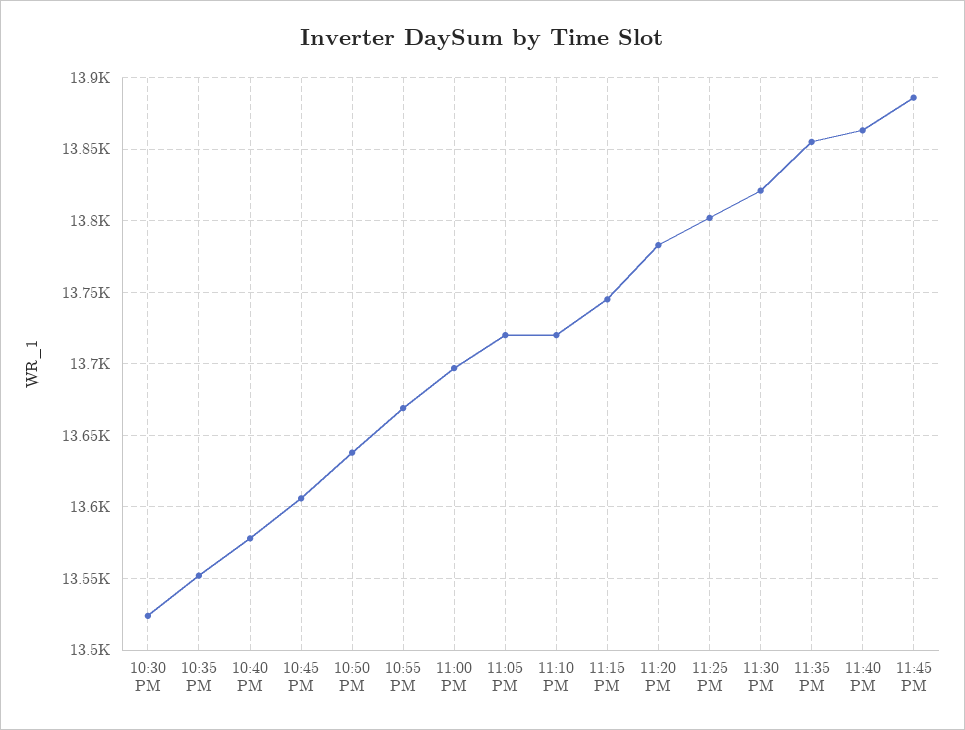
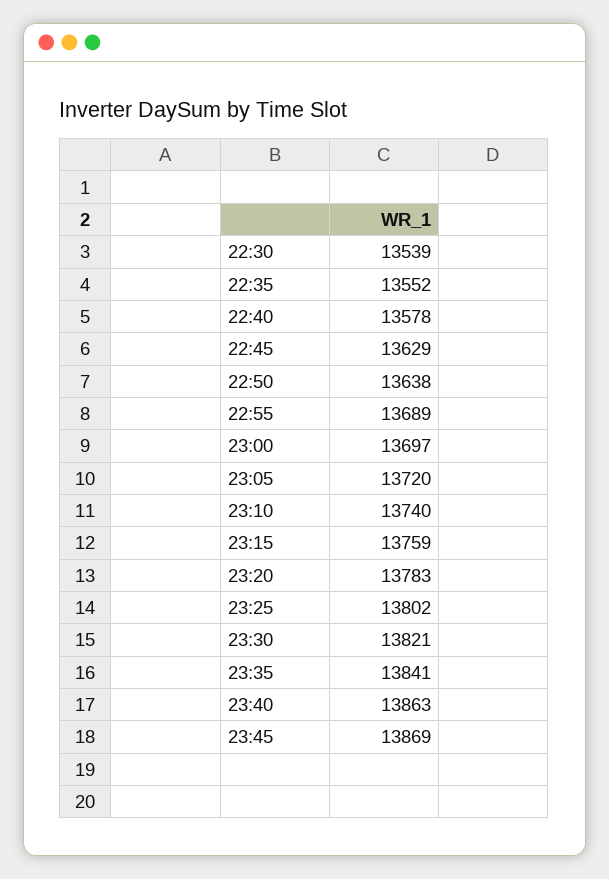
  {
-   "10:30 PM": 13525,
+   "10:30 PM": 13539,
    "10:35 PM": 13552,
    "10:40 PM": 13578,
-   "10:45 PM": 13605,
+   "10:45 PM": 13629,
    "10:50 PM": 13638,
-   "10:55 PM": 13670,
+   "10:55 PM": 13689,
    "11:00 PM": 13697,
    "11:05 PM": 13720,
-   "11:10 PM": 13720,
+   "11:10 PM": 13740,
-   "11:15 PM": 13745,
+   "11:15 PM": 13759,
    "11:20 PM": 13783,
    "11:25 PM": 13802,
    "11:30 PM": 13821,
-   "11:35 PM": 13855,
+   "11:35 PM": 13841,
    "11:40 PM": 13863,
-   "11:45 PM": 13885
+   "11:45 PM": 13869
  }

